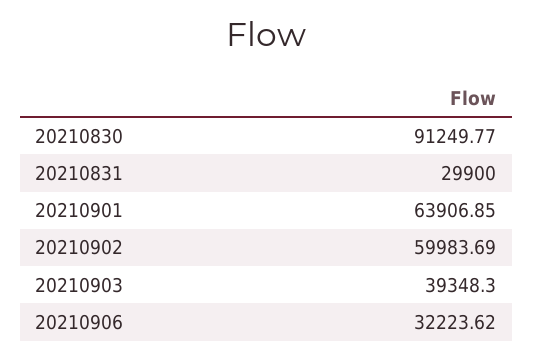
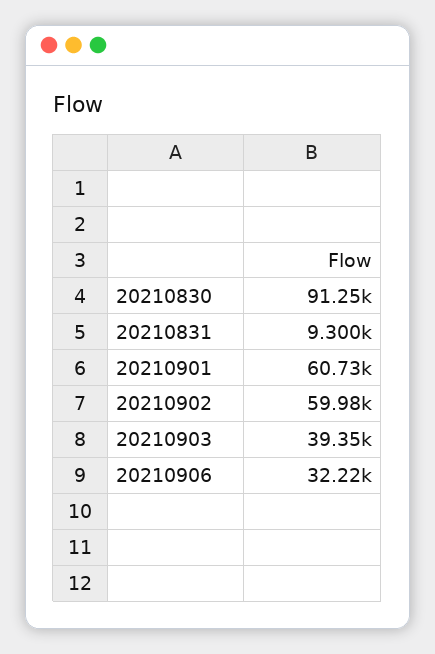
  {
    "20210830": 91249.77,
-   "20210831": 29900,
+   "20210831": 9300,
-   "20210901": 63906.85,
+   "20210901": 60730,
    "20210902": 59983.69,
    "20210903": 39348.3,
    "20210906": 32223.62
  }

